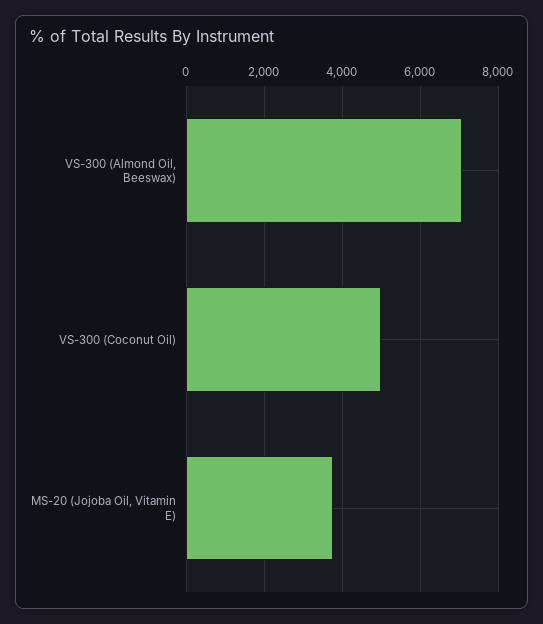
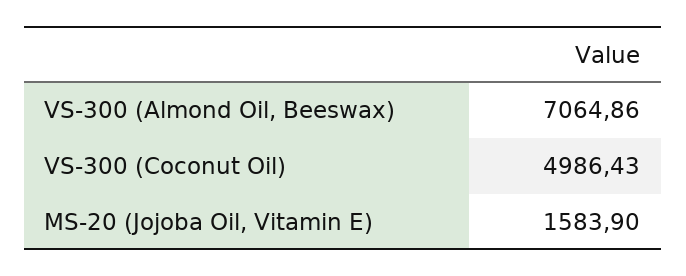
  {
    "VS-300 (Almond Oil, Beeswax)": 7064.86,
    "VS-300 (Coconut Oil)": 4986.43,
-   "MS-20 (Jojoba Oil, Vitamin E)": 3800
+   "MS-20 (Jojoba Oil, Vitamin E)": 1583.9
  }

